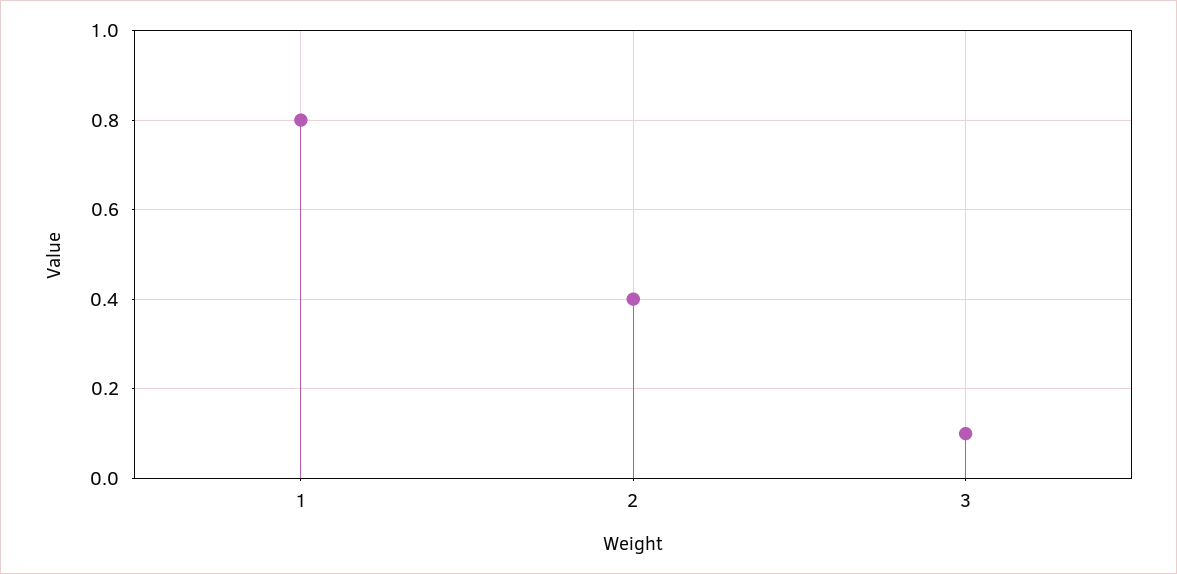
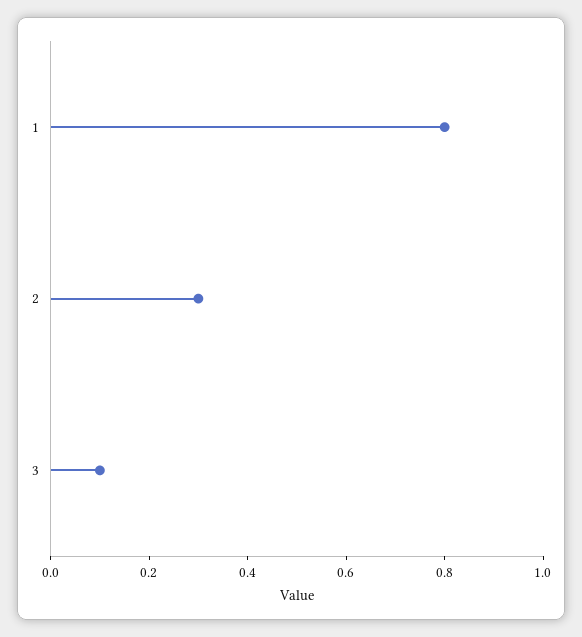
  {
    "1": 0.8,
-   "2": 0.4,
+   "2": 0.3,
    "3": 0.1
  }

